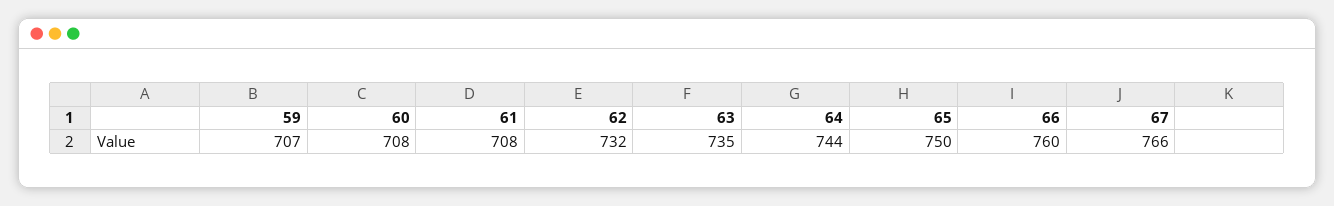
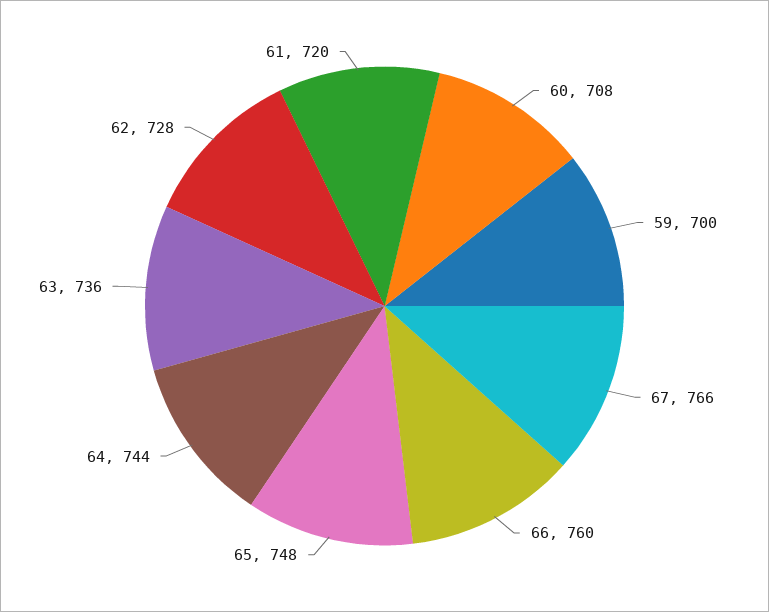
  {
-   "59": 707,
+   "59": 700,
    "60": 708,
-   "61": 708,
+   "61": 720,
-   "62": 732,
+   "62": 728,
-   "63": 735,
+   "63": 736,
    "64": 744,
-   "65": 750,
+   "65": 748,
    "66": 760,
    "67": 766
  }

